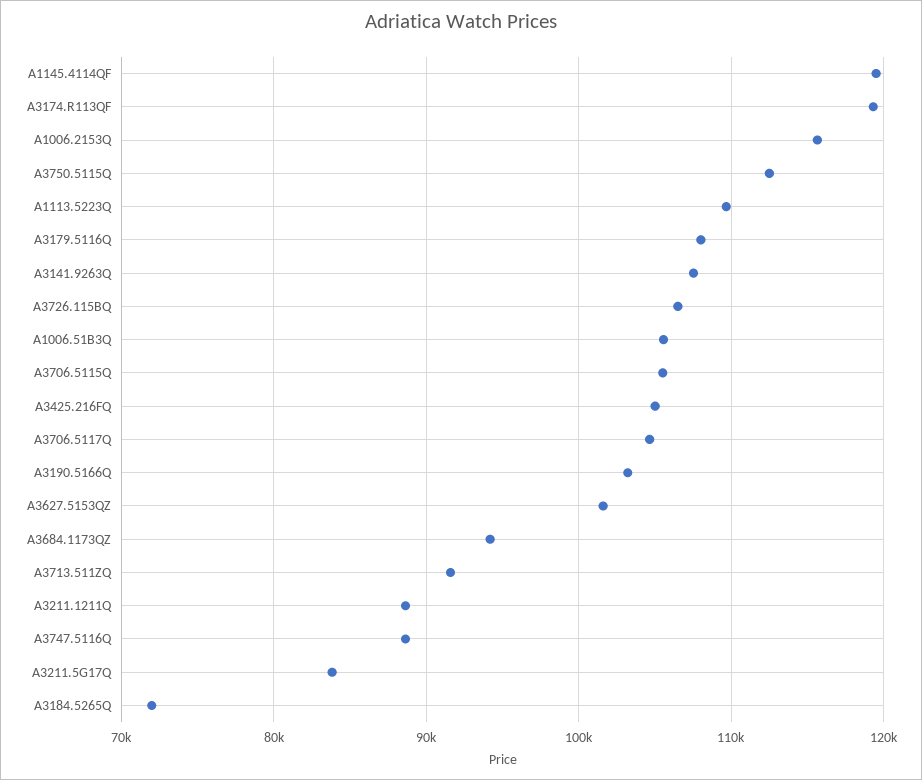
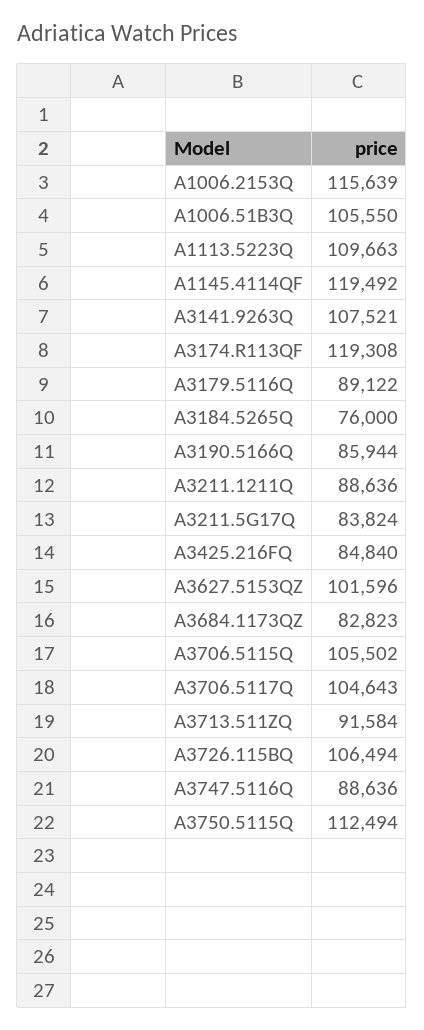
  {
    "A1145.4114QF": 119492,
    "A3174.R113QF": 119308,
    "A1006.2153Q": 115639,
    "A3750.5115Q": 112494,
    "A1113.5223Q": 109663,
-   "A3179.5116Q": 108000,
+   "A3179.5116Q": 89122,
    "A3141.9263Q": 107521,
    "A3726.115BQ": 106494,
    "A1006.51B3Q": 105550,
    "A3706.5115Q": 105502,
-   "A3425.216FQ": 105000,
+   "A3425.216FQ": 84840,
    "A3706.5117Q": 104643,
-   "A3190.5166Q": 103000,
+   "A3190.5166Q": 85944,
    "A3627.5153QZ": 101596,
-   "A3684.1173QZ": 94000,
+   "A3684.1173QZ": 82823,
    "A3713.511ZQ": 91584,
    "A3211.1211Q": 88636,
    "A3747.5116Q": 88636,
    "A3211.5G17Q": 83824,
-   "A3184.5265Q": 72000
+   "A3184.5265Q": 76000
  }

